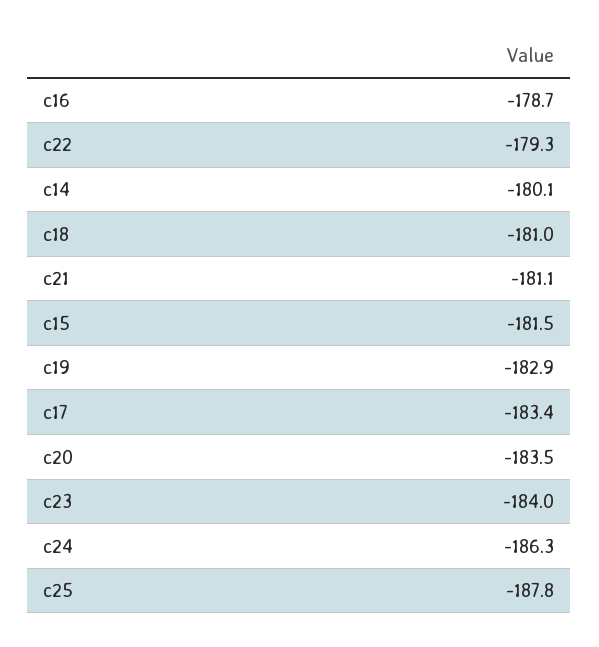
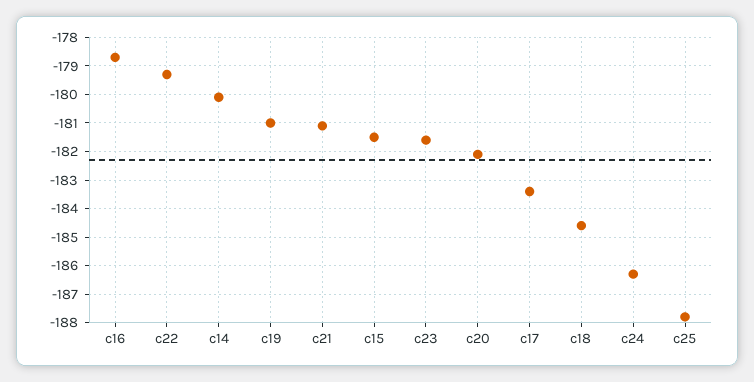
  {
    "c16": -178.7,
    "c22": -179.3,
    "c14": -180.1,
-   "c18": -181,
+   "c18": -184.5,
    "c21": -181.1,
    "c15": -181.5,
-   "c19": -182.9,
+   "c19": -181,
    "c17": -183.4,
-   "c20": -183.5,
+   "c20": -182,
-   "c23": -184,
+   "c23": -181.5,
    "c24": -186.3,
    "c25": -187.8
  }

